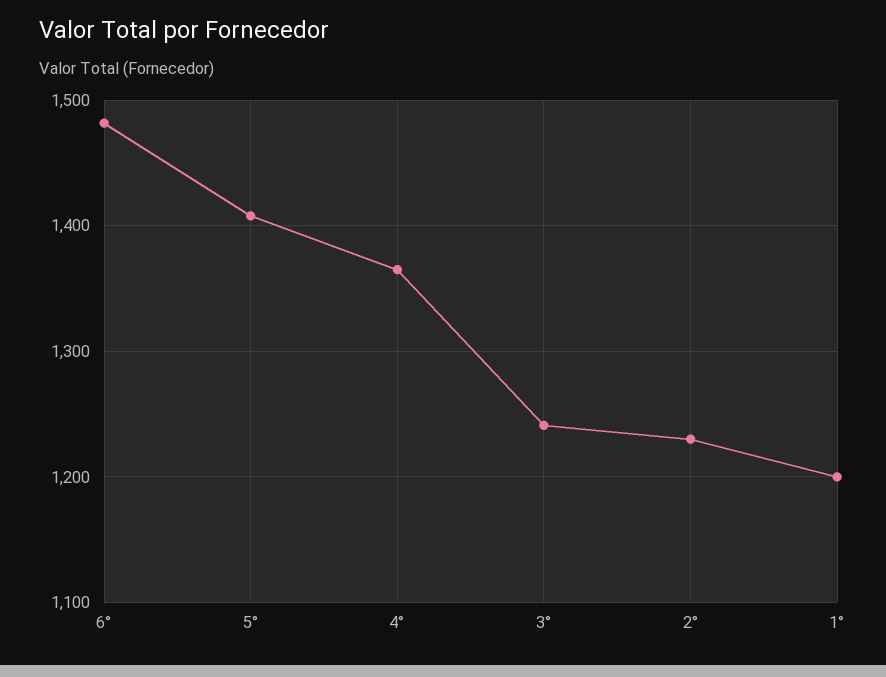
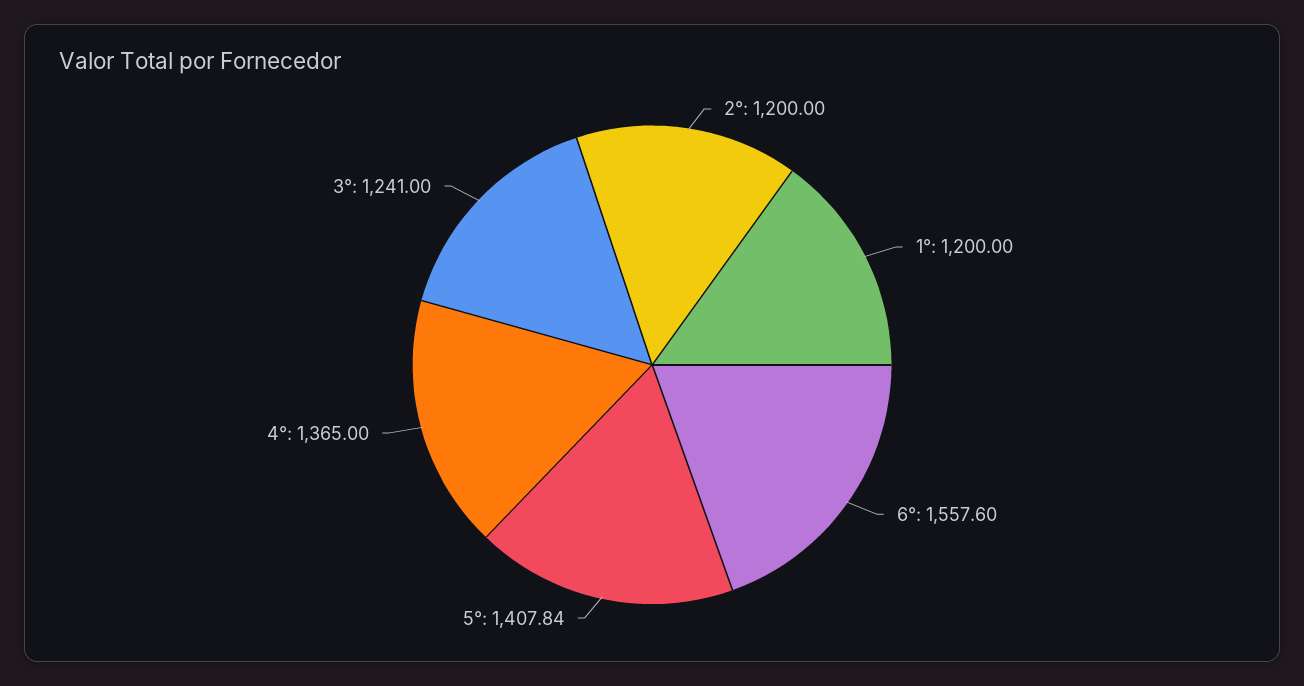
  {
-   "6°": 1480,
+   "6°": 1557.6,
    "5°": 1407.84,
    "4°": 1365,
    "3°": 1241,
-   "2°": 1230,
+   "2°": 1200,
    "1°": 1200
  }

